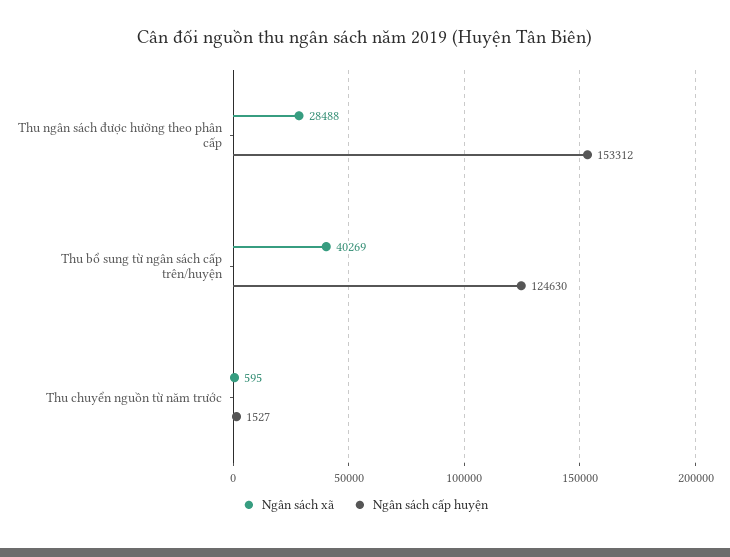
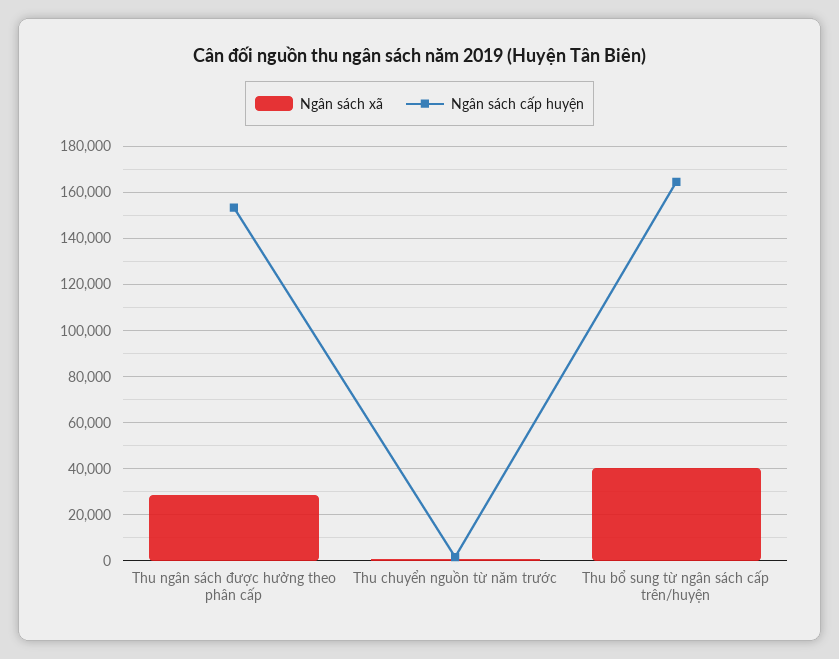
  {
    "Ngân sách xã": {
      "Thu ngân sách được hưởng theo phân cấp": 28488,
      "Thu bổ sung từ ngân sách cấp trên/huyện": 40269,
      "Thu chuyển nguồn từ năm trước": 595
    },
    "Ngân sách cấp huyện": {
      "Thu ngân sách được hưởng theo phân cấp": 153312,
-     "Thu bổ sung từ ngân sách cấp trên/huyện": 124630,
+     "Thu bổ sung từ ngân sách cấp trên/huyện": 165000,
      "Thu chuyển nguồn từ năm trước": 1527
    }
  }

